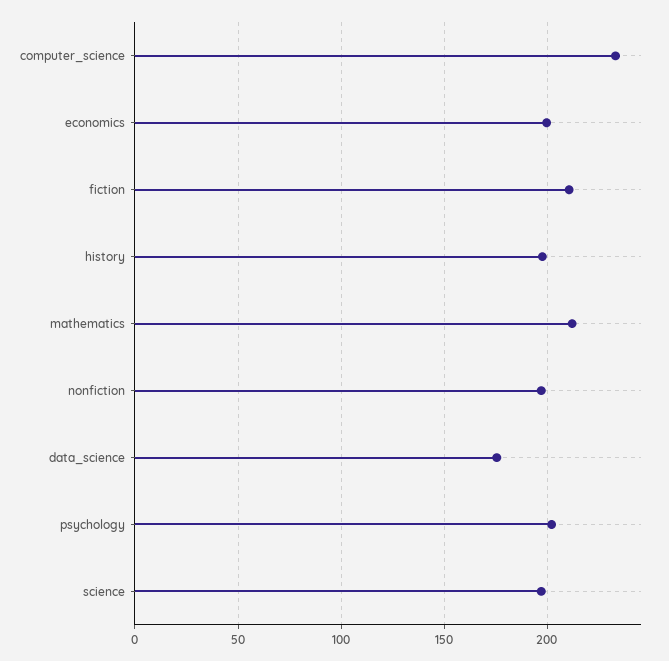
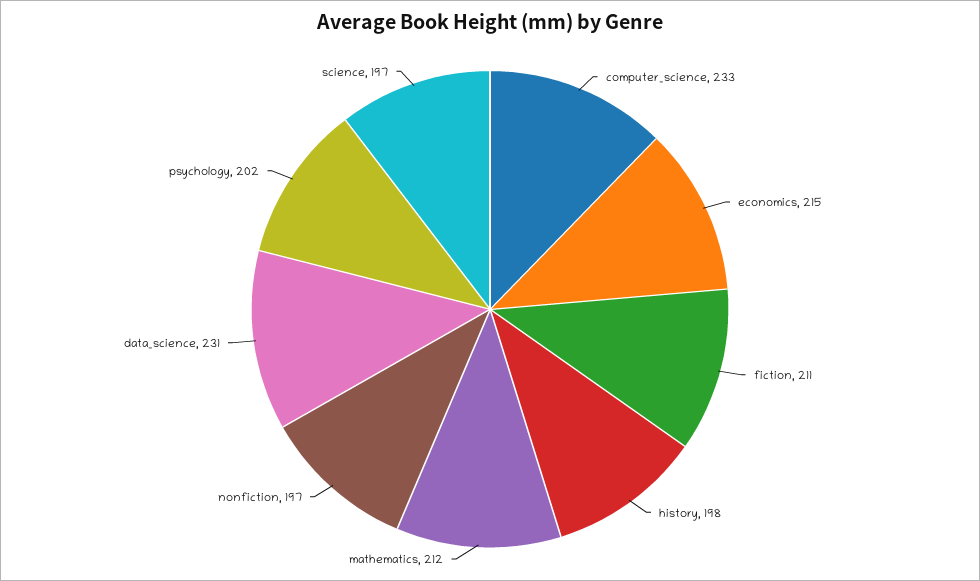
  {
    "computer_science": 233,
-   "economics": 200,
+   "economics": 215,
    "fiction": 211,
    "history": 198,
    "mathematics": 212,
    "nonfiction": 197,
-   "data_science": 175,
+   "data_science": 231,
    "psychology": 202,
    "science": 197
  }

